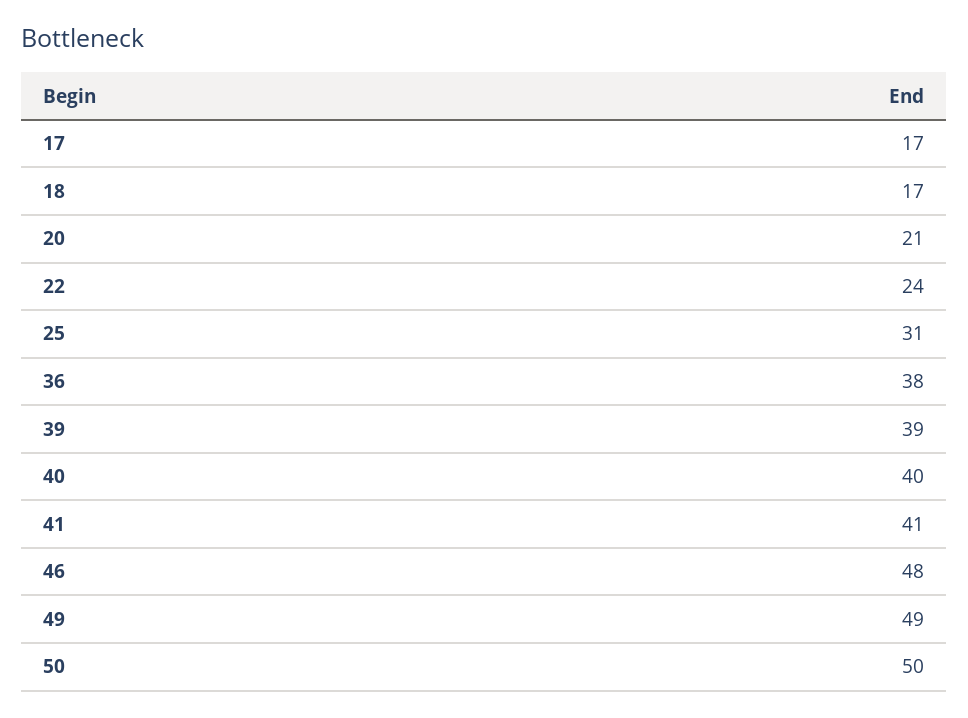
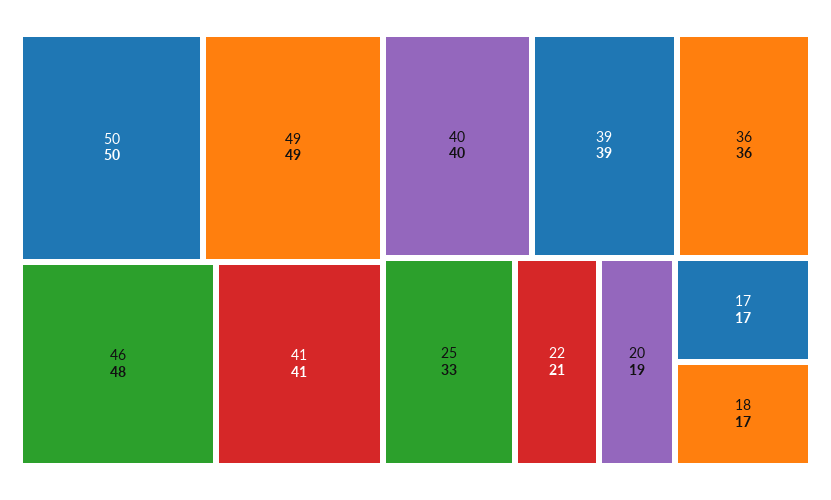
  {
    "17": 17,
    "18": 17,
-   "20": 21,
+   "20": 19,
-   "22": 24,
+   "22": 21,
-   "25": 31,
+   "25": 33,
-   "36": 38,
+   "36": 36,
    "39": 39,
    "40": 40,
    "41": 41,
    "46": 48,
    "49": 49,
    "50": 50
  }

